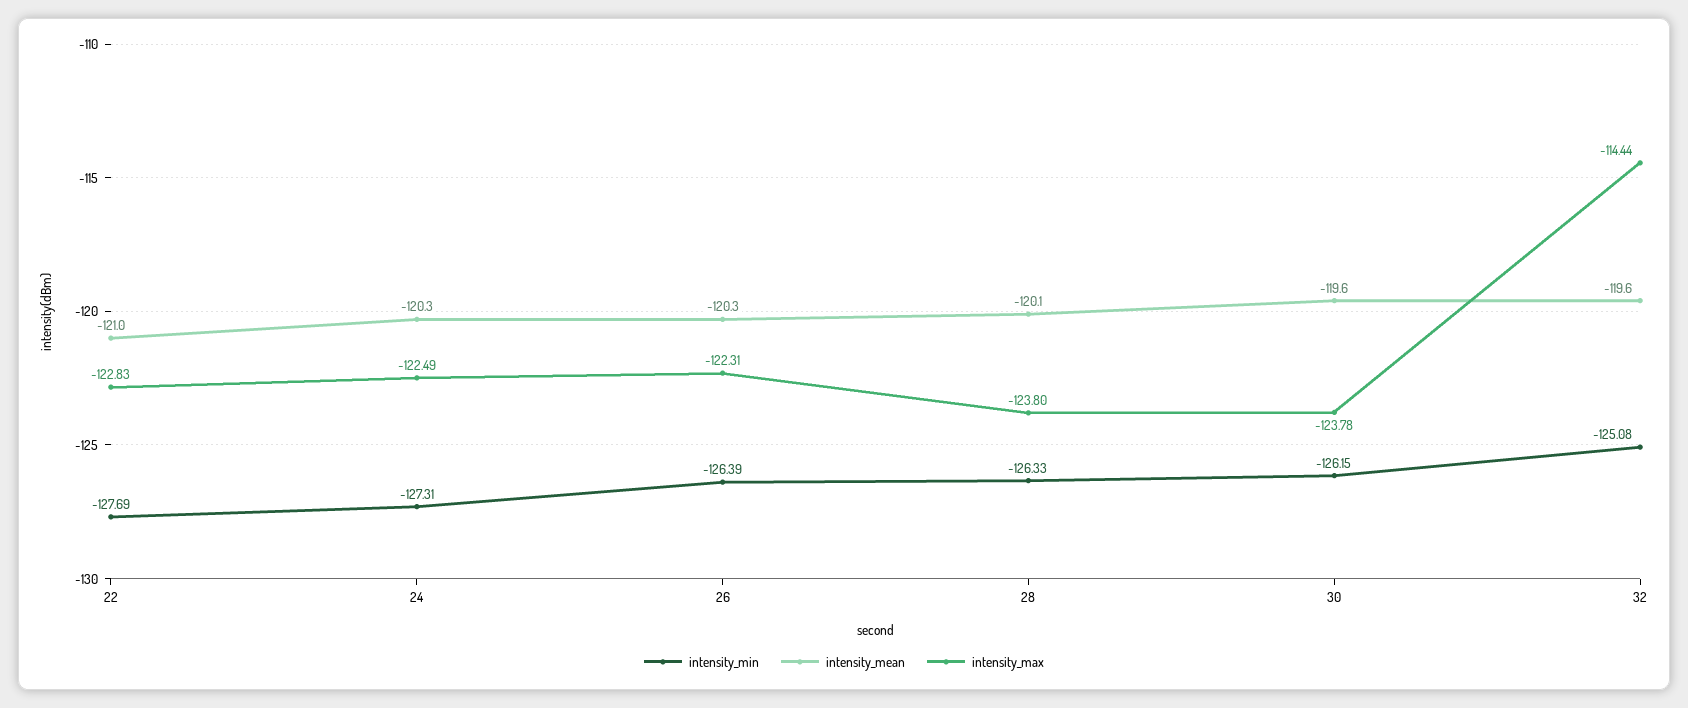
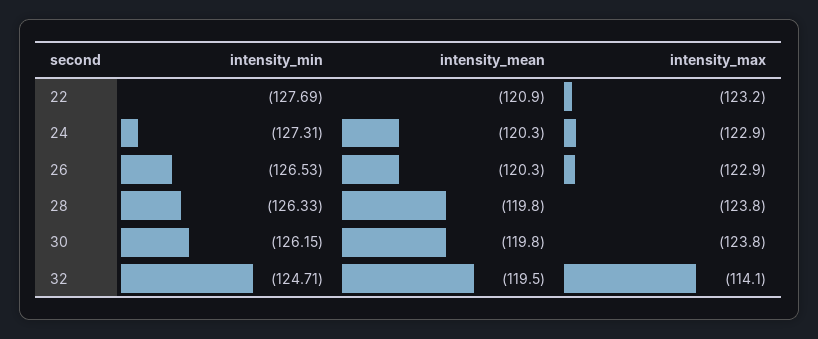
  {
    "intensity_min": {
      "22": -127.69,
      "24": -127.31,
-     "26": -126.39,
+     "26": -126.53,
      "28": -126.33,
      "30": -126.15,
-     "32": -125.08
+     "32": -124.71
    },
    "intensity_mean": {
-     "22": -121,
+     "22": -120.9,
      "24": -120.3,
      "26": -120.3,
-     "28": -120.1,
+     "28": -119.8,
-     "30": -119.6,
+     "30": -119.8,
-     "32": -119.6
+     "32": -119.5
    },
    "intensity_max": {
-     "22": -122.83,
+     "22": -123.2,
-     "24": -122.49,
+     "24": -122.9,
-     "26": -122.31,
+     "26": -122.9,
      "28": -123.8,
      "30": -123.78,
-     "32": -114.44
+     "32": -114.1
    }
  }

